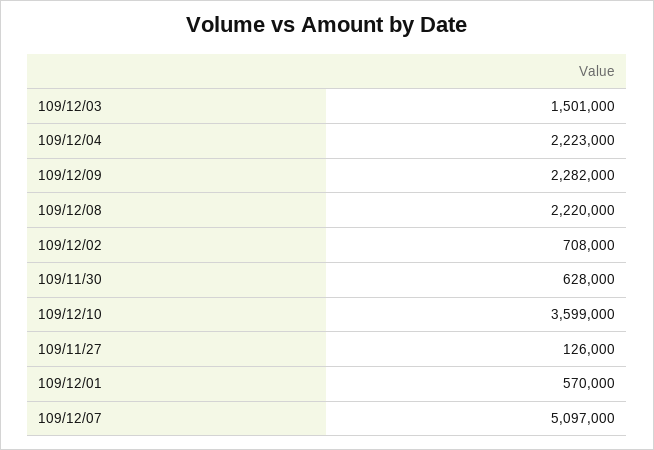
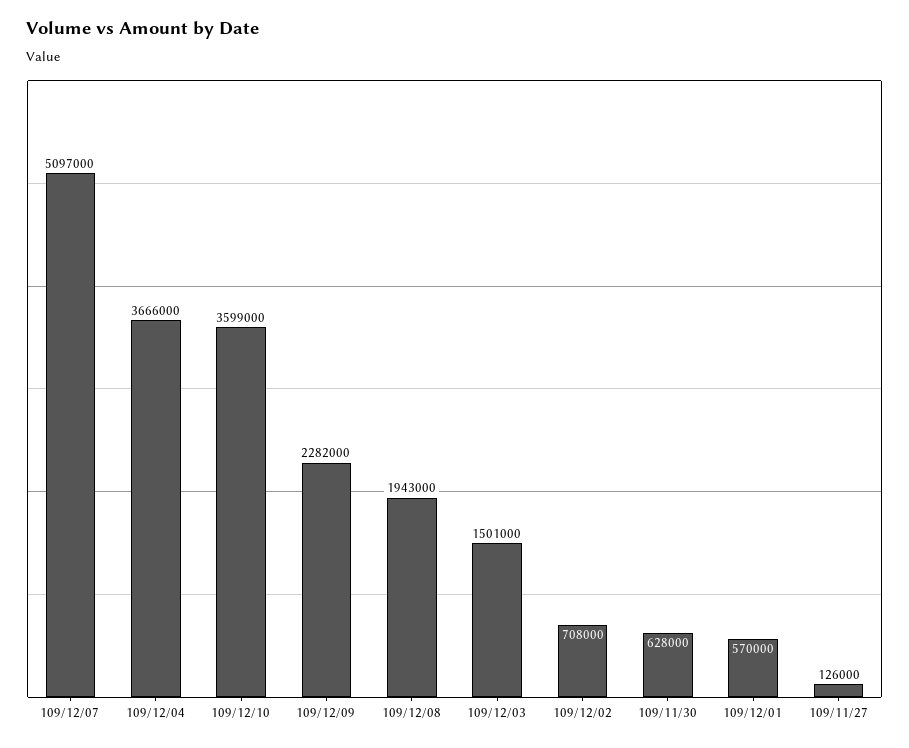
  {
    "109/12/03": 1501000,
-   "109/12/04": 2223000,
+   "109/12/04": 3666000,
    "109/12/09": 2282000,
-   "109/12/08": 2220000,
+   "109/12/08": 1943000,
    "109/12/02": 708000,
    "109/11/30": 628000,
    "109/12/10": 3599000,
    "109/11/27": 126000,
    "109/12/01": 570000,
    "109/12/07": 5097000
  }

